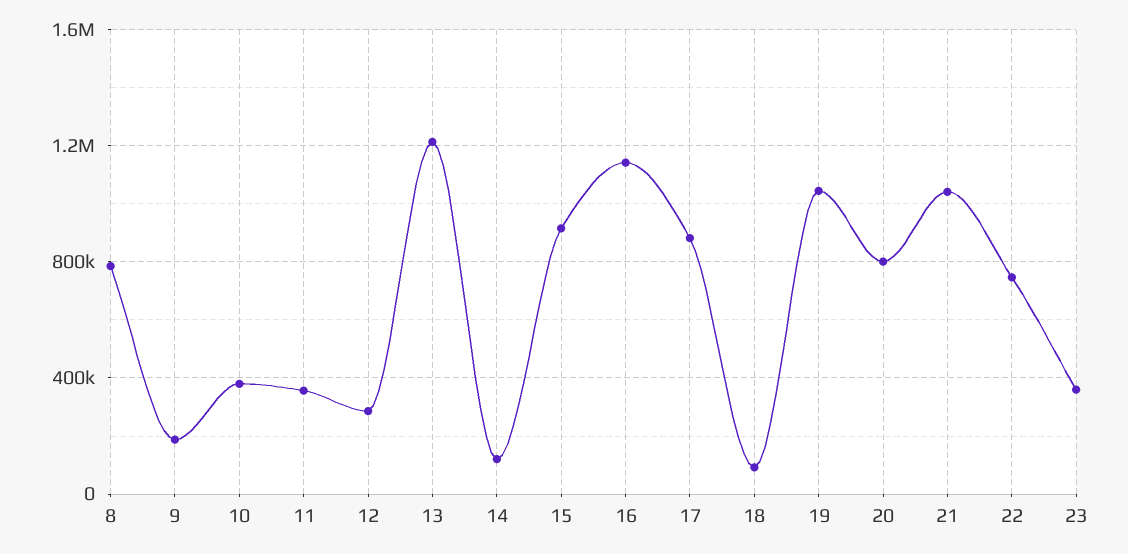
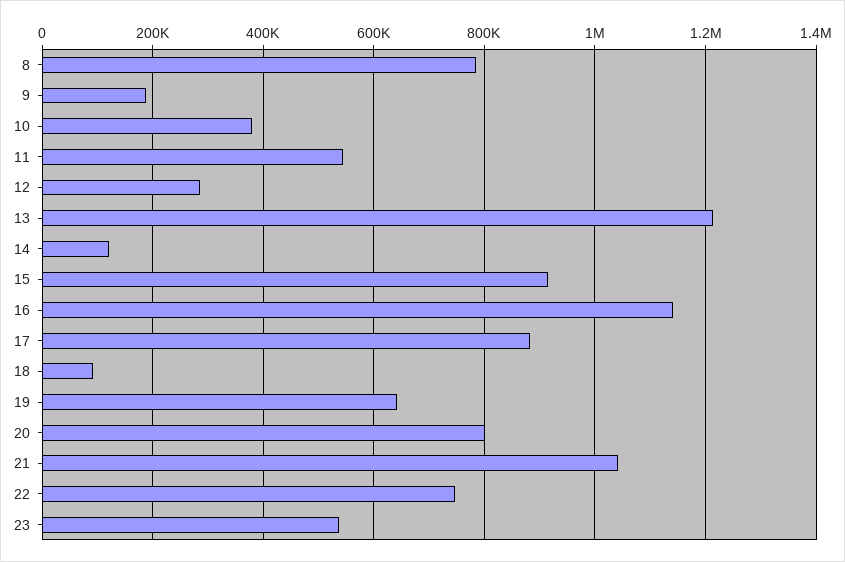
  {
    "8": 780000,
    "9": 180000,
    "10": 380000,
-   "11": 350000,
+   "11": 540000,
    "12": 280000,
    "13": 1220000,
    "14": 120000,
    "15": 920000,
    "16": 1140000,
    "17": 880000,
    "18": 100000,
-   "19": 1050000,
+   "19": 640000,
    "20": 800000,
    "21": 1040000,
    "22": 740000,
-   "23": 350000
+   "23": 540000
  }

